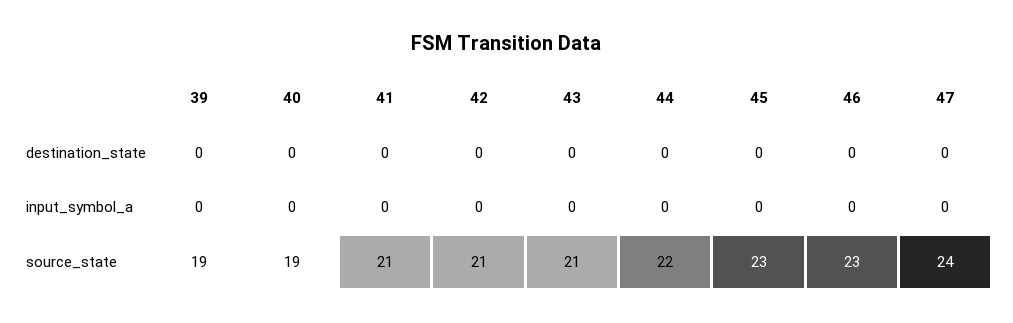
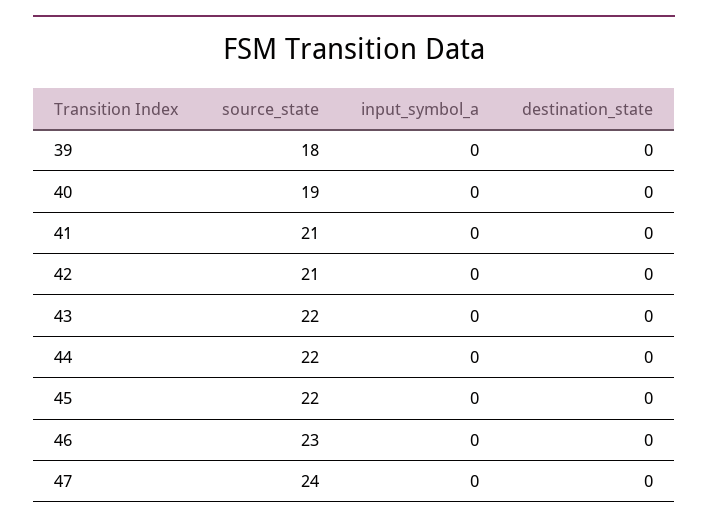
  {
    "39": {
      "destination_state": 0,
      "input_symbol_a": 0,
-     "source_state": 19
+     "source_state": 18
    },
    "40": {
      "destination_state": 0,
      "input_symbol_a": 0,
      "source_state": 19
    },
    "41": {
      "destination_state": 0,
      "input_symbol_a": 0,
      "source_state": 21
    },
    "42": {
      "destination_state": 0,
      "input_symbol_a": 0,
      "source_state": 21
    },
    "43": {
      "destination_state": 0,
      "input_symbol_a": 0,
-     "source_state": 21
+     "source_state": 22
    },
    "44": {
      "destination_state": 0,
      "input_symbol_a": 0,
      "source_state": 22
    },
    "45": {
      "destination_state": 0,
      "input_symbol_a": 0,
-     "source_state": 23
+     "source_state": 22
    },
    "46": {
      "destination_state": 0,
      "input_symbol_a": 0,
      "source_state": 23
    },
    "47": {
      "destination_state": 0,
      "input_symbol_a": 0,
      "source_state": 24
    }
  }

